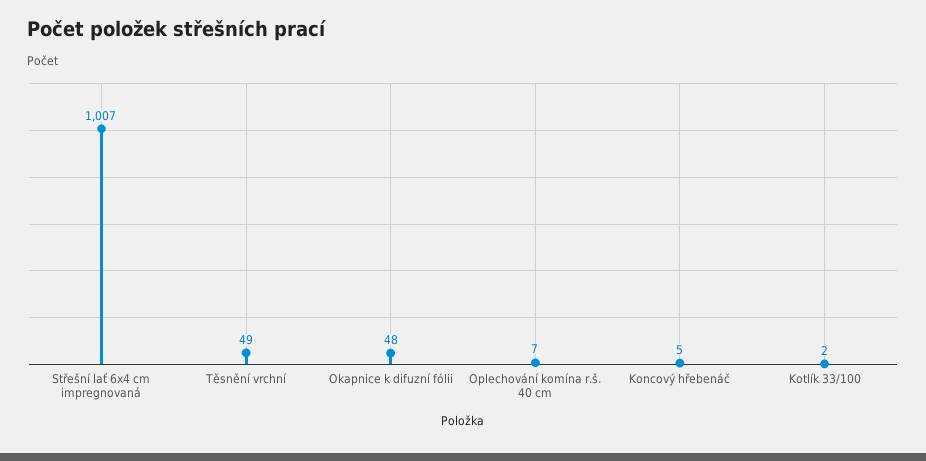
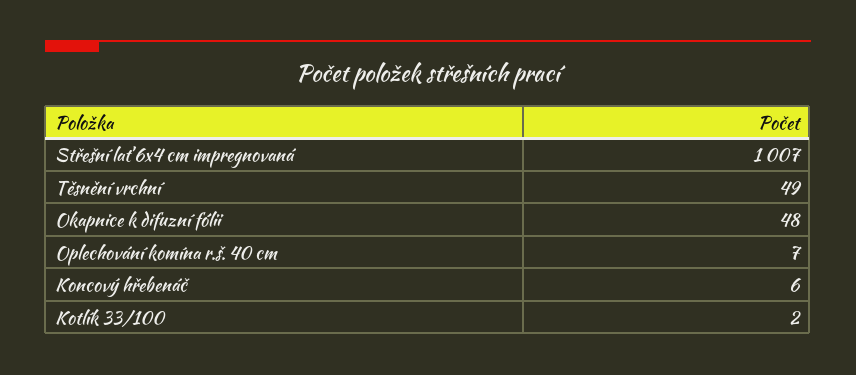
  {
    "Střešní lať 6x4 cm impregnovaná": 1007,
    "Těsnění vrchní": 49,
    "Okapnice k difuzní fólii": 48,
    "Oplechování komína r.š. 40 cm": 7,
-   "Koncový hřebenáč": 5,
+   "Koncový hřebenáč": 6,
    "Kotlík 33/100": 2
  }

